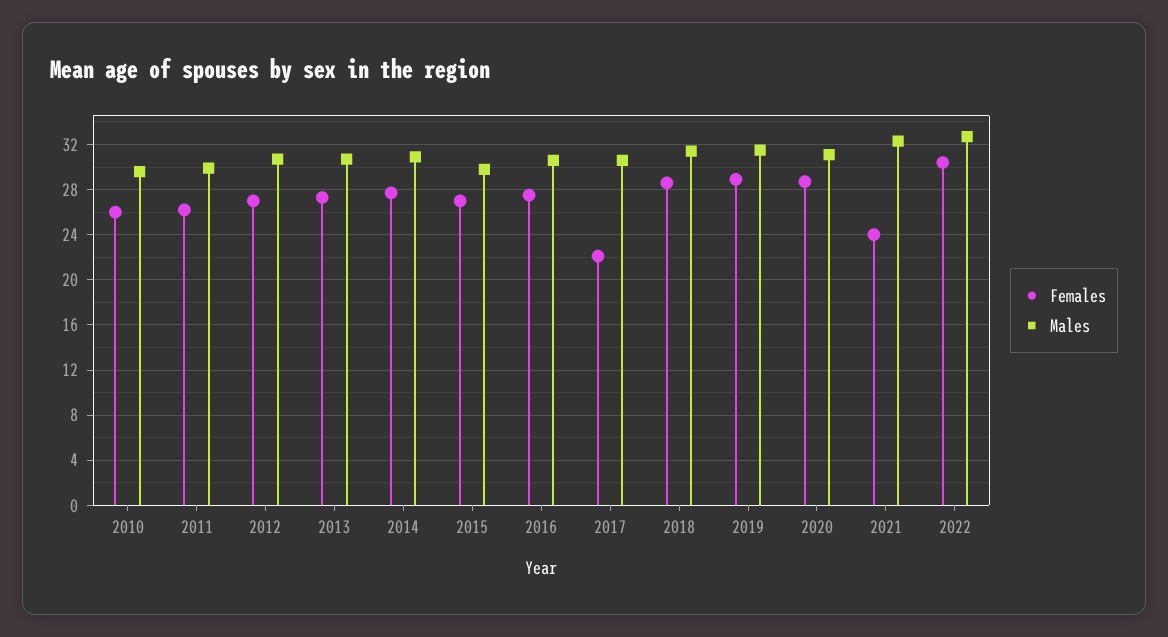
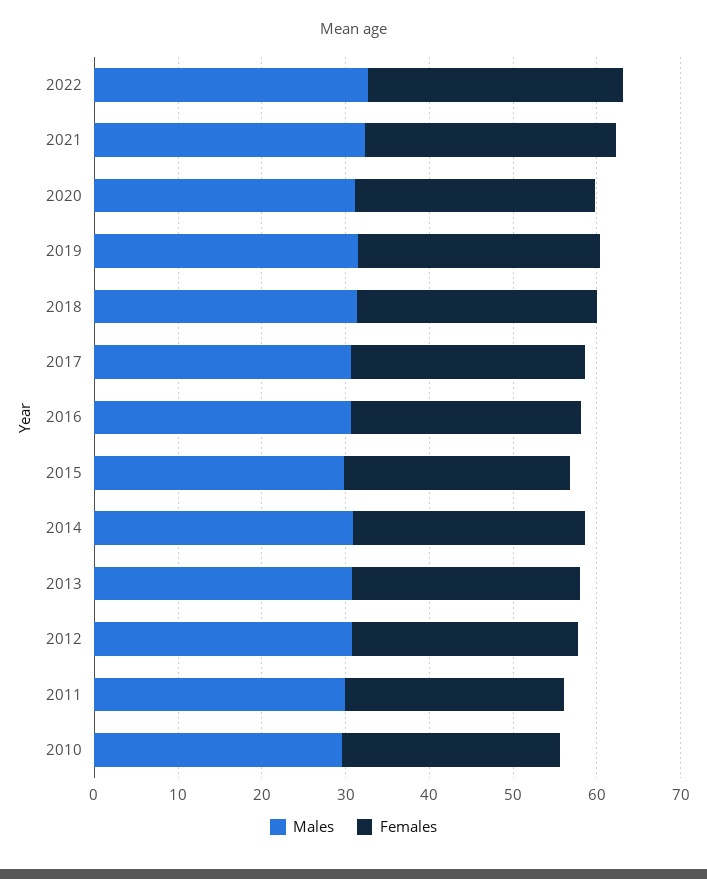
  {
    "Females": {
      "2010": 26,
      "2011": 26,
      "2012": 27,
      "2013": 27,
      "2014": 28,
      "2015": 27,
      "2016": 28,
-     "2017": 22,
+     "2017": 28,
      "2018": 29,
      "2019": 29,
      "2020": 29,
-     "2021": 24,
+     "2021": 30,
      "2022": 30
    },
    "Males": {
      "2010": 30,
      "2011": 30,
      "2012": 31,
      "2013": 31,
      "2014": 31,
      "2015": 30,
      "2016": 31,
      "2017": 31,
      "2018": 31,
      "2019": 32,
      "2020": 31,
      "2021": 32,
      "2022": 33
    }
  }

